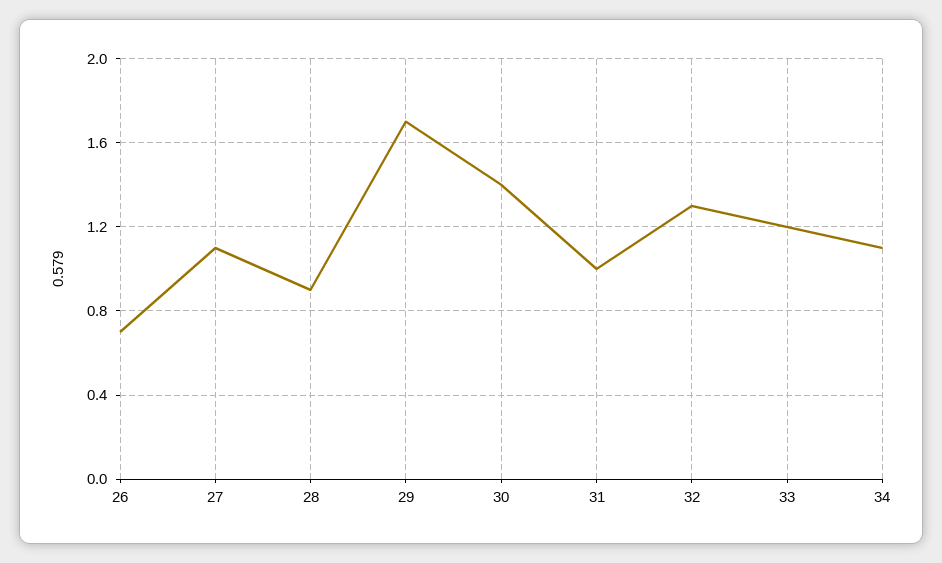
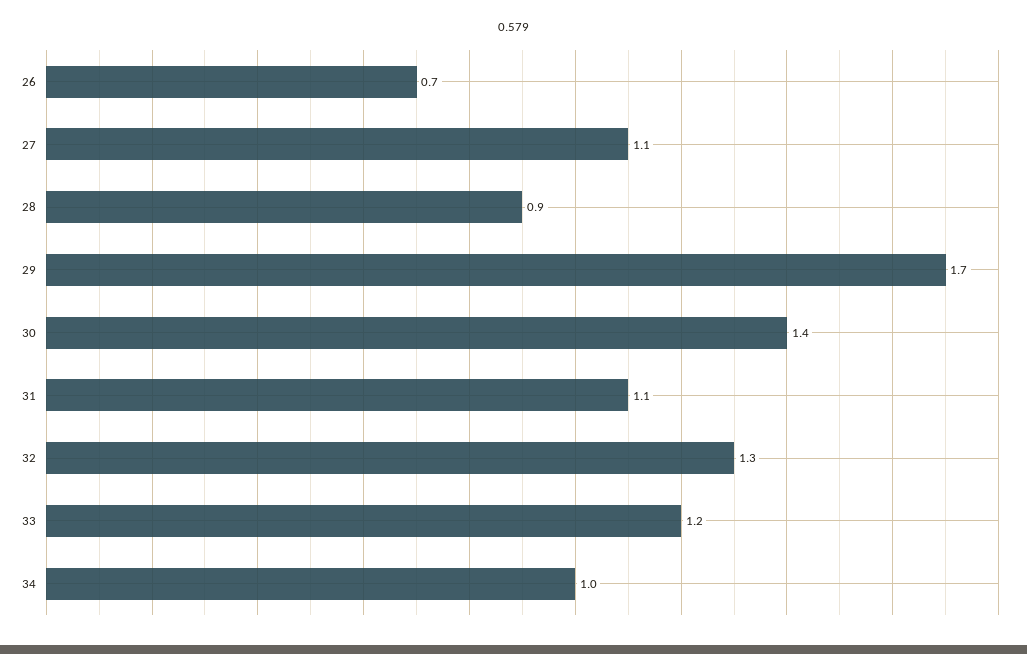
  {
    "26": 0.7,
    "27": 1.1,
    "28": 0.9,
    "29": 1.7,
    "30": 1.4,
-   "31": 1,
+   "31": 1.1,
    "32": 1.3,
    "33": 1.2,
-   "34": 1.1
+   "34": 1
  }

